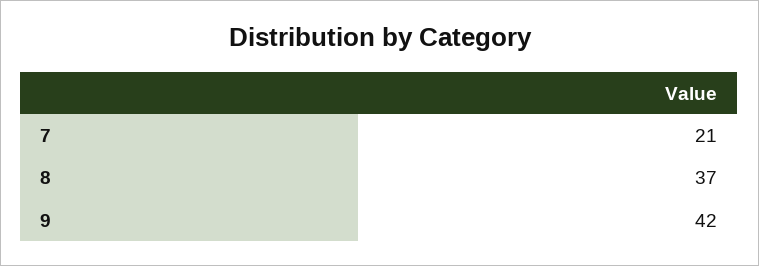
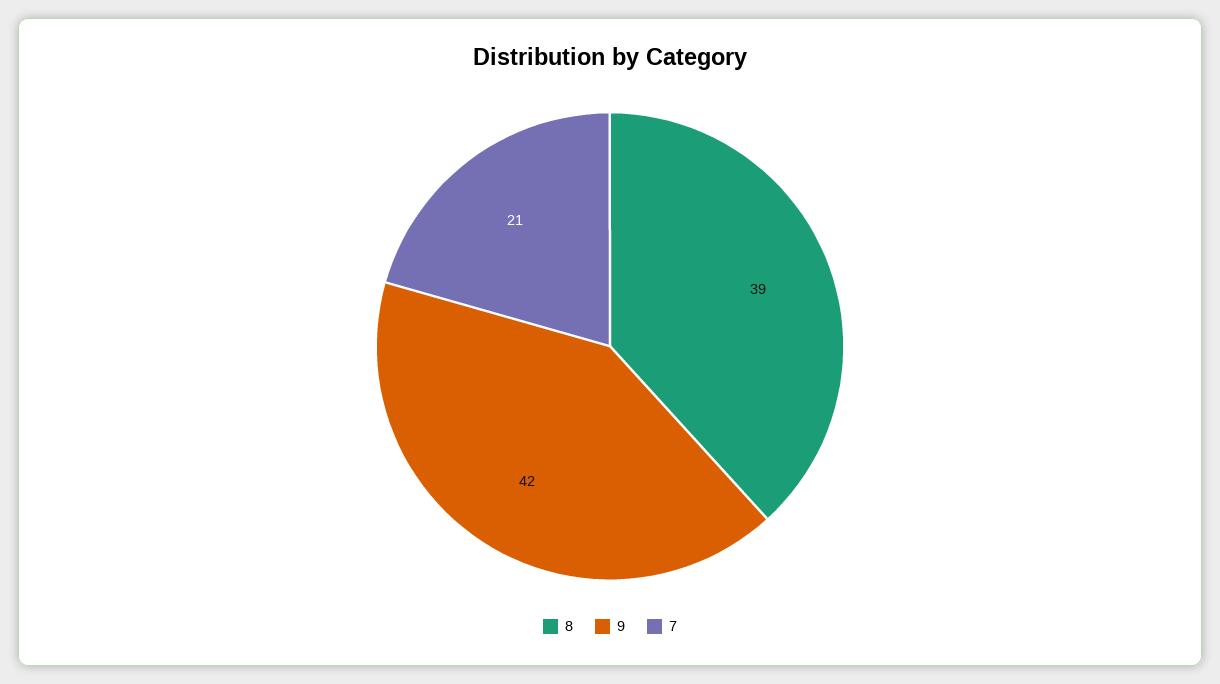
  {
    "7": 21,
-   "8": 37,
+   "8": 39,
    "9": 42
  }

